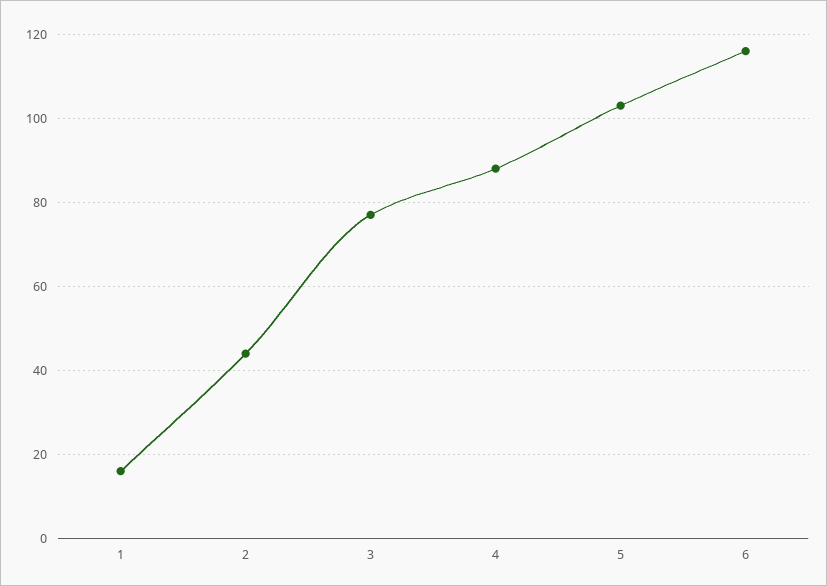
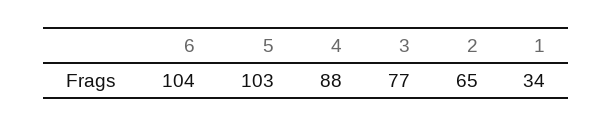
  {
-   "1": 15,
+   "1": 34,
-   "2": 45,
+   "2": 65,
    "3": 77,
    "4": 88,
    "5": 103,
-   "6": 115
+   "6": 104
  }

